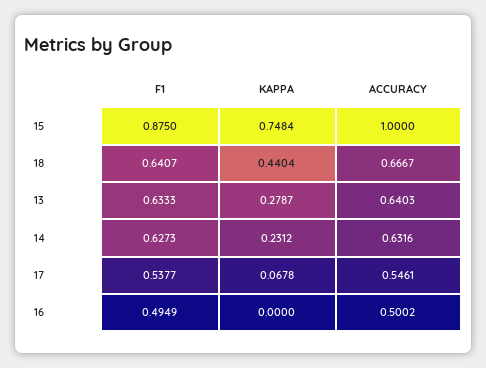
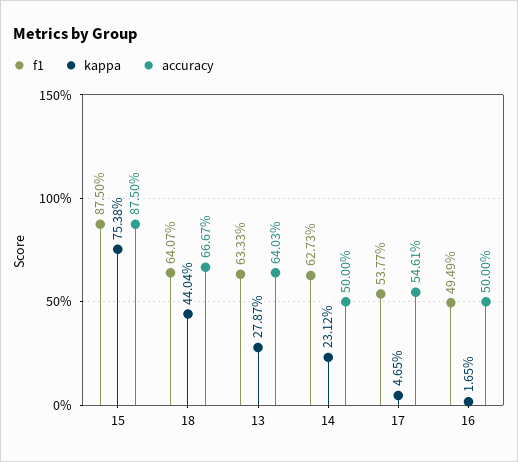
  {
    "F1": {
      "15": 0.875,
      "18": 0.6407,
      "13": 0.6333,
      "14": 0.6273,
      "17": 0.5377,
      "16": 0.4949
    },
    "KAPPA": {
-     "15": 0.7484,
+     "15": 0.7538,
      "18": 0.4404,
      "13": 0.2787,
      "14": 0.2312,
-     "17": 0.0678,
+     "17": 0.0465,
-     "16": 0
+     "16": 0.0165
    },
    "ACCURACY": {
-     "15": 1,
+     "15": 0.875,
      "18": 0.6667,
      "13": 0.6403,
-     "14": 0.6316,
+     "14": 0.5,
      "17": 0.5461,
-     "16": 0.5002
+     "16": 0.5
    }
  }

